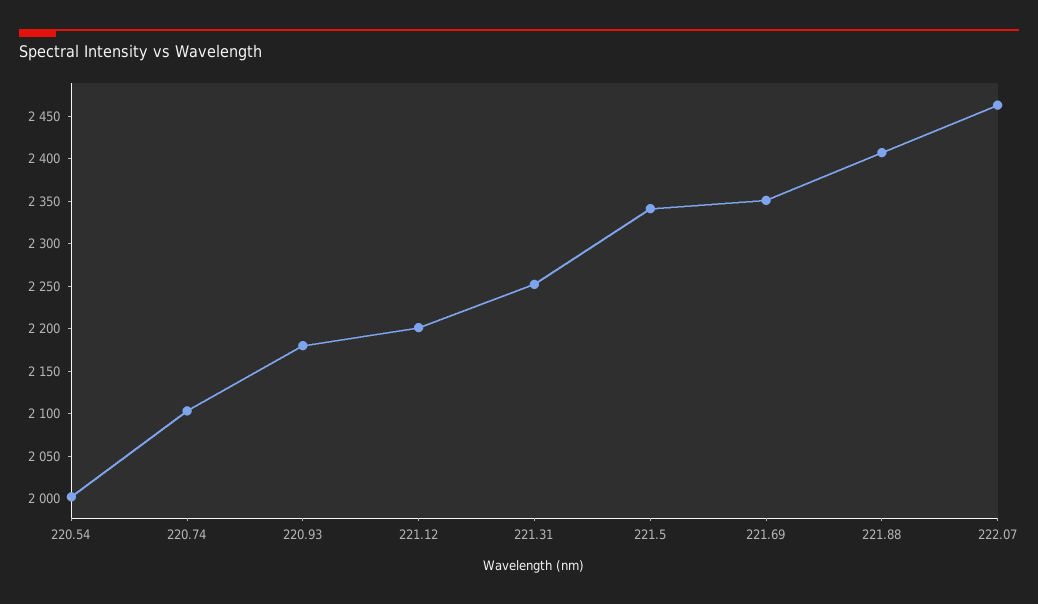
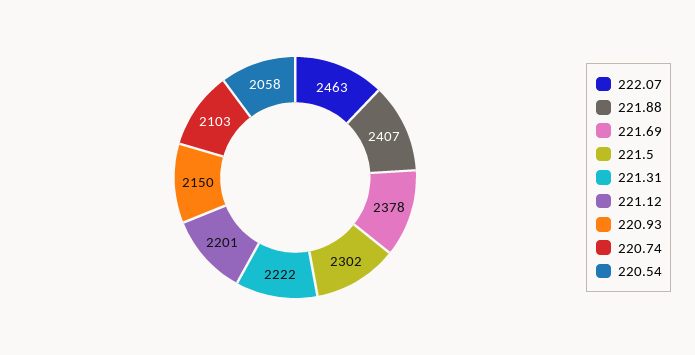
  {
-   "220.54": 2000,
+   "220.54": 2058,
    "220.74": 2103,
-   "220.93": 2180,
+   "220.93": 2150,
    "221.12": 2201,
-   "221.31": 2250,
+   "221.31": 2222,
-   "221.5": 2340,
+   "221.5": 2302,
-   "221.69": 2350,
+   "221.69": 2378,
    "221.88": 2407,
    "222.07": 2463
  }

